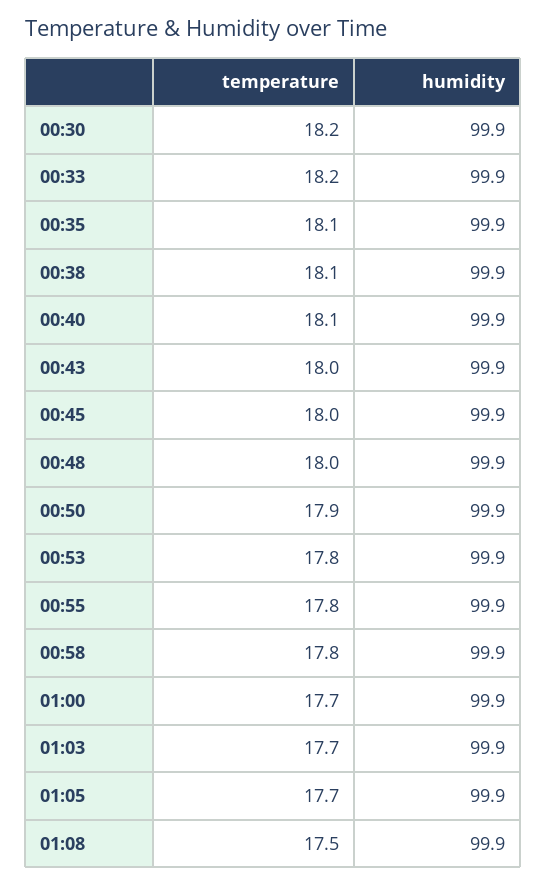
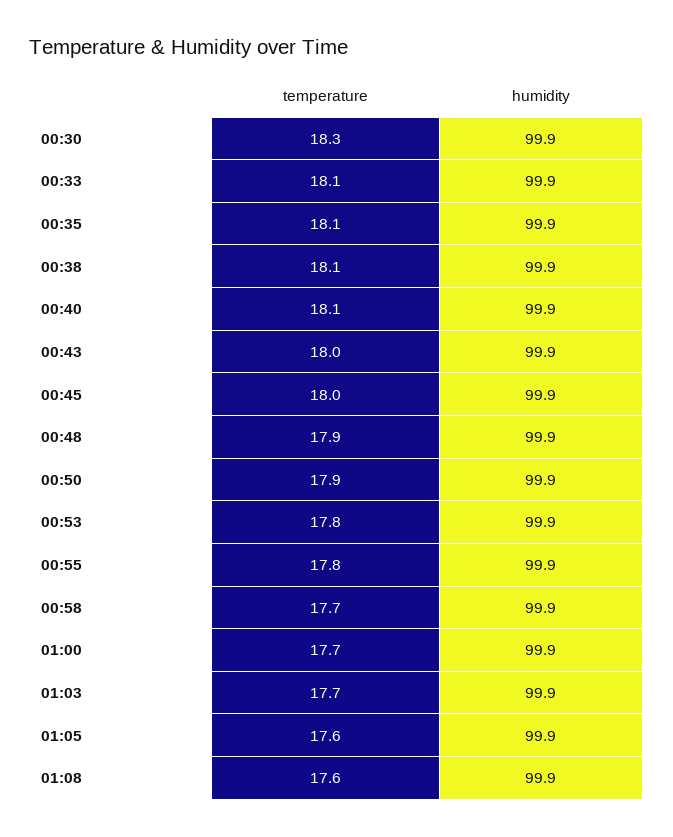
  {
    "temperature": {
-     "00:30": 18.2,
+     "00:30": 18.3,
-     "00:33": 18.2,
+     "00:33": 18.1,
      "00:35": 18.1,
      "00:38": 18.1,
      "00:40": 18.1,
      "00:43": 18,
      "00:45": 18,
-     "00:48": 18,
+     "00:48": 17.9,
      "00:50": 17.9,
      "00:53": 17.8,
      "00:55": 17.8,
-     "00:58": 17.8,
+     "00:58": 17.7,
      "01:00": 17.7,
      "01:03": 17.7,
-     "01:05": 17.7,
+     "01:05": 17.6,
-     "01:08": 17.5
+     "01:08": 17.6
    },
    "humidity": {
      "00:30": 99.9,
      "00:33": 99.9,
      "00:35": 99.9,
      "00:38": 99.9,
      "00:40": 99.9,
      "00:43": 99.9,
      "00:45": 99.9,
      "00:48": 99.9,
      "00:50": 99.9,
      "00:53": 99.9,
      "00:55": 99.9,
      "00:58": 99.9,
      "01:00": 99.9,
      "01:03": 99.9,
      "01:05": 99.9,
      "01:08": 99.9
    }
  }

